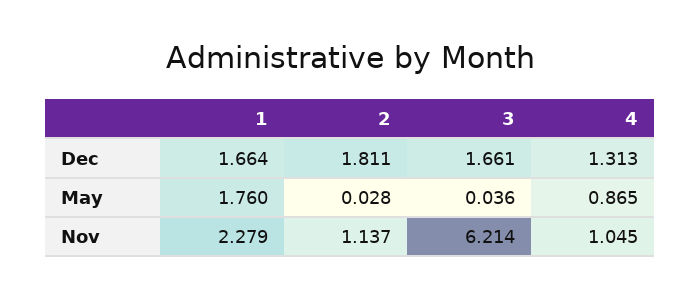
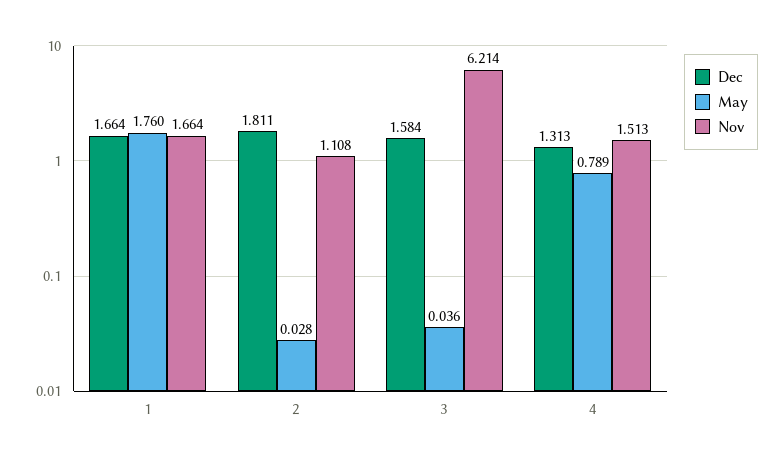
  {
    "Dec": {
      "1": 1.664,
      "2": 1.811,
-     "3": 1.661,
+     "3": 1.584,
      "4": 1.313
    },
    "May": {
      "1": 1.76,
      "2": 0.028,
      "3": 0.036,
-     "4": 0.865
+     "4": 0.789
    },
    "Nov": {
-     "1": 2.279,
+     "1": 1.664,
-     "2": 1.137,
+     "2": 1.108,
      "3": 6.214,
-     "4": 1.045
+     "4": 1.513
    }
  }

